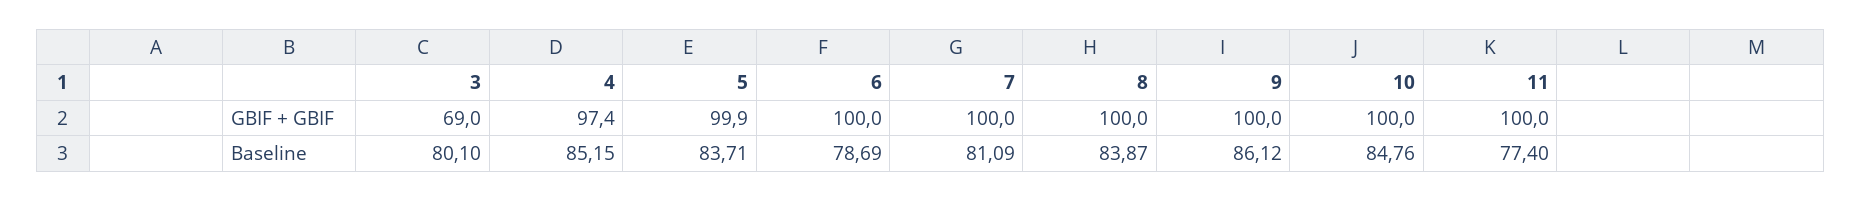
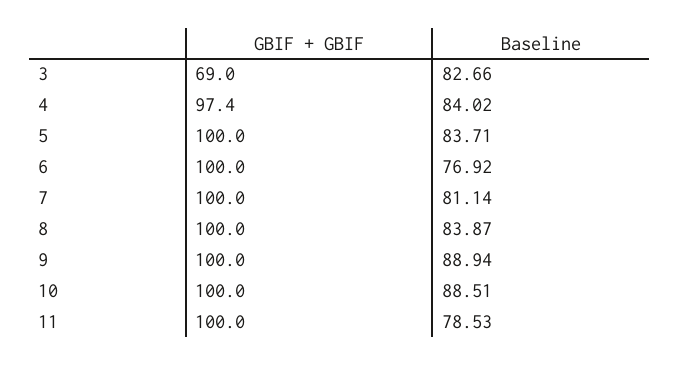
  {
    "3": {
      "GBIF + GBIF": 69,
-     "Baseline": 80.1
+     "Baseline": 82.66
    },
    "4": {
      "GBIF + GBIF": 97.4,
-     "Baseline": 85.15
+     "Baseline": 84.02
    },
    "5": {
-     "GBIF + GBIF": 99.9,
+     "GBIF + GBIF": 100,
      "Baseline": 83.71
    },
    "6": {
      "GBIF + GBIF": 100,
-     "Baseline": 78.69
+     "Baseline": 76.92
    },
    "7": {
      "GBIF + GBIF": 100,
-     "Baseline": 81.09
+     "Baseline": 81.14
    },
    "8": {
      "GBIF + GBIF": 100,
      "Baseline": 83.87
    },
    "9": {
      "GBIF + GBIF": 100,
-     "Baseline": 86.12
+     "Baseline": 88.94
    },
    "10": {
      "GBIF + GBIF": 100,
-     "Baseline": 84.76
+     "Baseline": 88.51
    },
    "11": {
      "GBIF + GBIF": 100,
-     "Baseline": 77.4
+     "Baseline": 78.53
    }
  }

